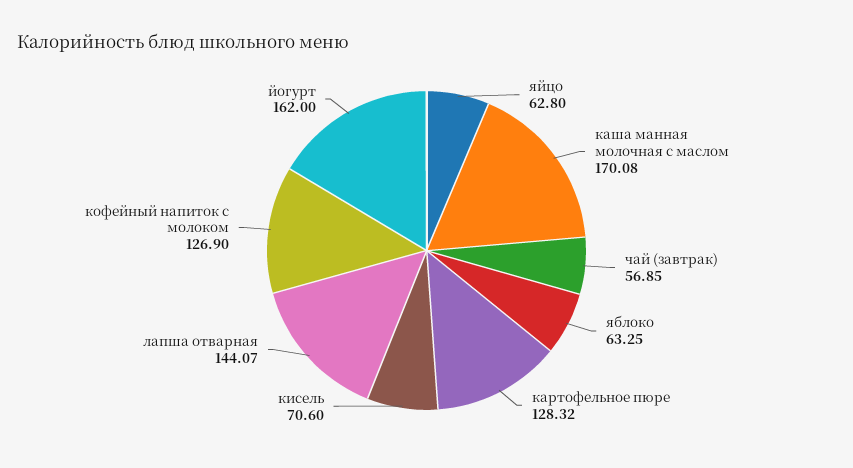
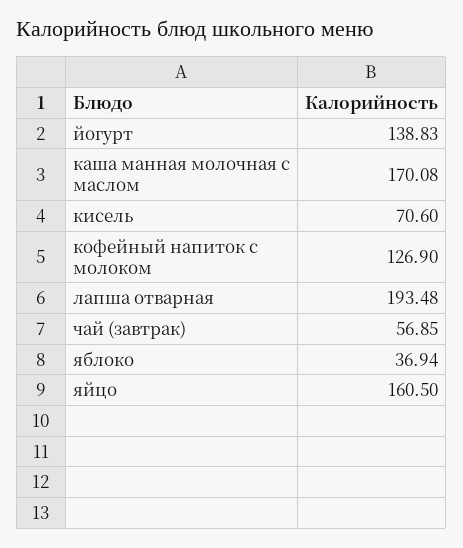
  {
-   "яйцо": 62.8,
+   "яйцо": 160.5,
    "каша манная молочная с маслом": 170.08,
    "чай (завтрак)": 56.85,
-   "яблоко": 63.25,
+   "яблоко": 36.94,
-   "картофельное пюре": 128.32,
    "кисель": 70.6,
-   "лапша отварная": 144.07,
+   "лапша отварная": 193.48,
    "кофейный напиток с молоком": 126.9,
-   "йогурт": 162
+   "йогурт": 138.83
  }

